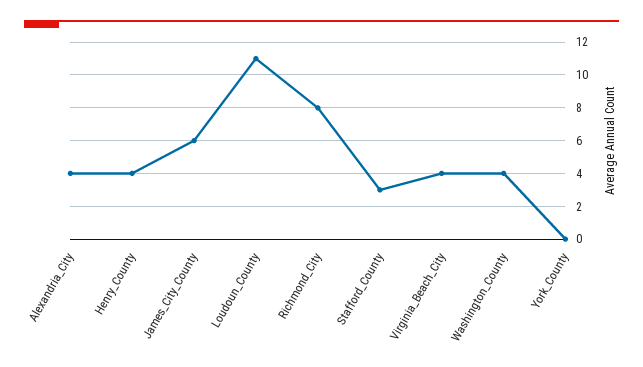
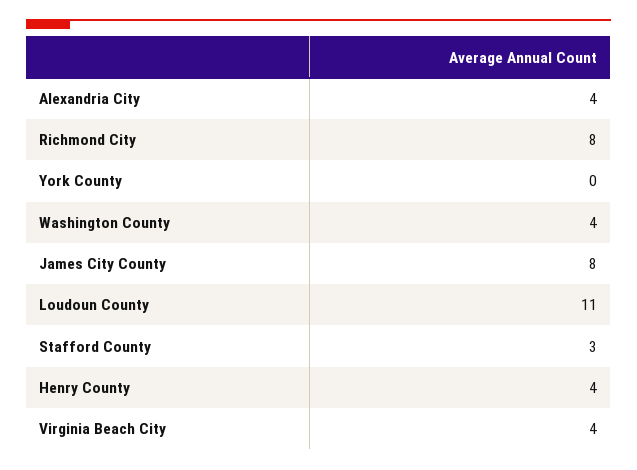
  {
    "Alexandria_City": 4,
    "Henry_County": 4,
-   "James_City_County": 6,
+   "James_City_County": 8,
    "Loudoun_County": 11,
    "Richmond_City": 8,
    "Stafford_County": 3,
    "Virginia_Beach_City": 4,
    "Washington_County": 4,
    "York_County": 0
  }

